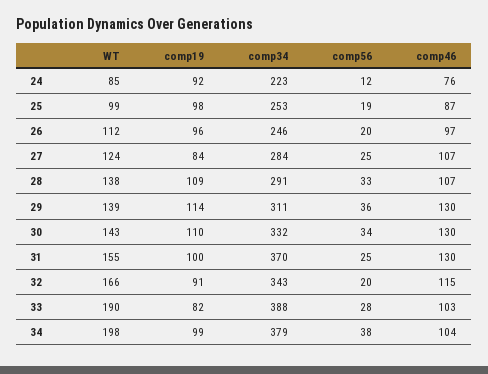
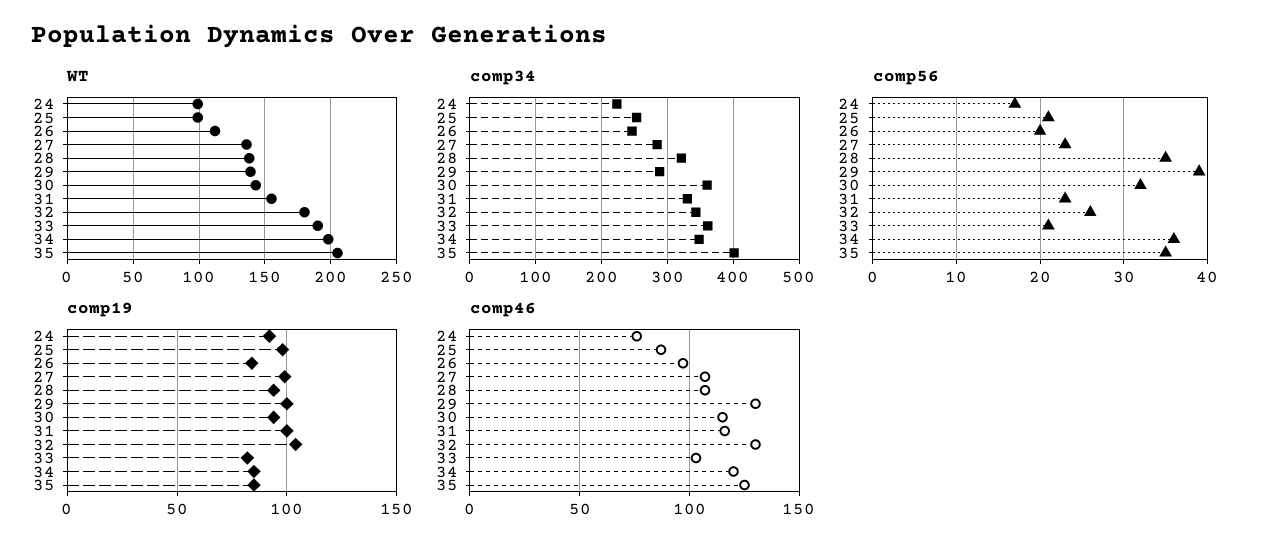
  {
    "WT": {
-     "24": 85,
+     "24": 100,
      "25": 99,
      "26": 112,
-     "27": 124,
+     "27": 135,
      "28": 138,
      "29": 139,
      "30": 143,
      "31": 155,
-     "32": 166,
+     "32": 180,
      "33": 190,
-     "34": 198
+     "34": 198,
+     "35": 205
    },
    "comp19": {
      "24": 92,
      "25": 98,
-     "26": 96,
+     "26": 85,
-     "27": 84,
+     "27": 100,
-     "28": 109,
+     "28": 95,
-     "29": 114,
+     "29": 100,
-     "30": 110,
+     "30": 95,
      "31": 100,
-     "32": 91,
+     "32": 105,
      "33": 82,
-     "34": 99
+     "34": 85,
+     "35": 85
    },
    "comp34": {
      "24": 223,
      "25": 253,
      "26": 246,
      "27": 284,
-     "28": 291,
+     "28": 320,
-     "29": 311,
+     "29": 290,
-     "30": 332,
+     "30": 360,
-     "31": 370,
+     "31": 330,
      "32": 343,
-     "33": 388,
+     "33": 360,
-     "34": 379
+     "34": 350,
+     "35": 400
    },
    "comp56": {
-     "24": 12,
+     "24": 17,
-     "25": 19,
+     "25": 21,
      "26": 20,
-     "27": 25,
+     "27": 23,
-     "28": 33,
+     "28": 35,
-     "29": 36,
+     "29": 39,
-     "30": 34,
+     "30": 32,
-     "31": 25,
+     "31": 23,
-     "32": 20,
+     "32": 26,
-     "33": 28,
+     "33": 21,
-     "34": 38
+     "34": 36,
+     "35": 35
    },
    "comp46": {
      "24": 76,
      "25": 87,
      "26": 97,
      "27": 107,
      "28": 107,
      "29": 130,
-     "30": 130,
+     "30": 115,
-     "31": 130,
+     "31": 115,
-     "32": 115,
+     "32": 130,
      "33": 103,
-     "34": 104
+     "34": 120,
+     "35": 125
    }
  }

